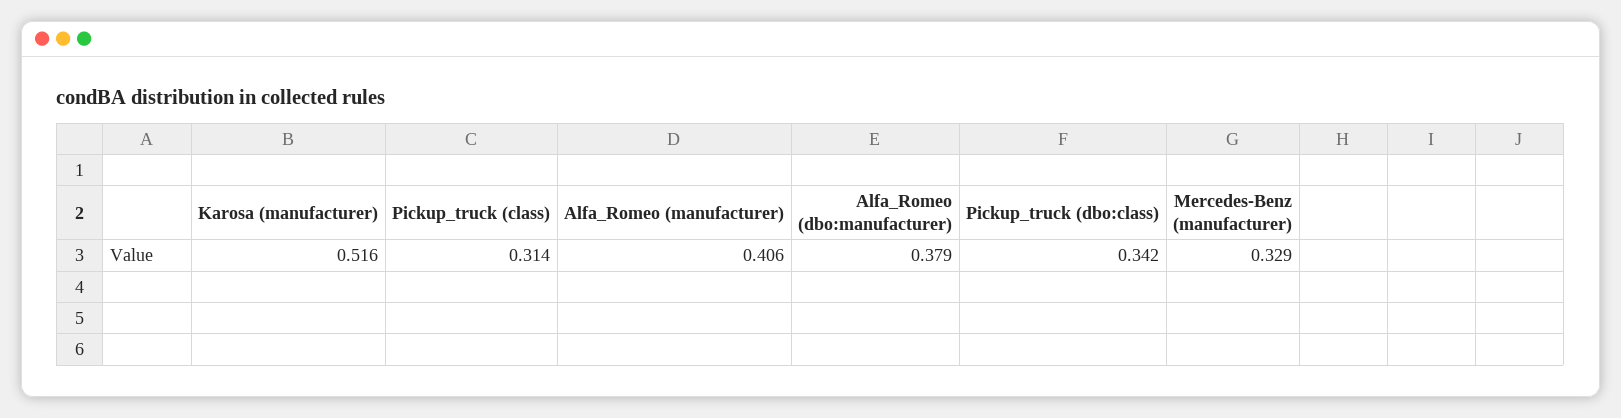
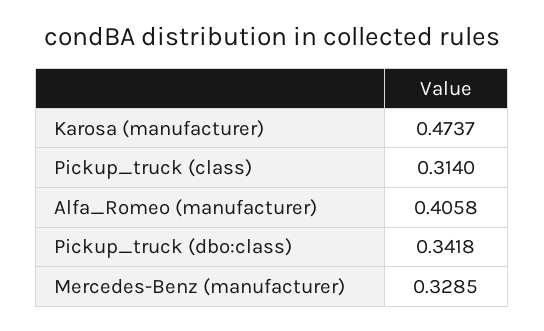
  {
-   "Karosa (manufacturer)": 0.516,
+   "Karosa (manufacturer)": 0.4737,
    "Pickup_truck (class)": 0.314,
    "Alfa_Romeo (manufacturer)": 0.4058,
-   "Alfa_Romeo (dbo:manufacturer)": 0.379,
    "Pickup_truck (dbo:class)": 0.3418,
    "Mercedes-Benz (manufacturer)": 0.3285
  }

